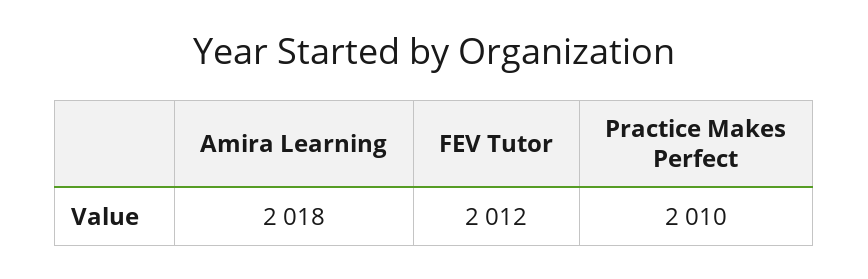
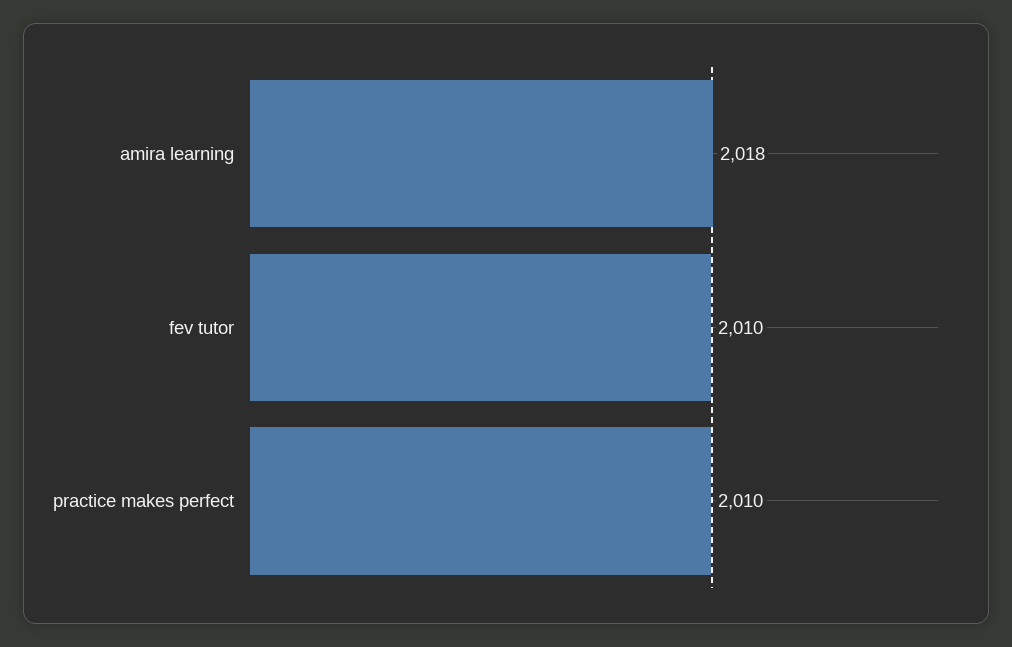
  {
    "Amira Learning": 2018,
-   "FEV Tutor": 2012,
+   "FEV Tutor": 2010,
    "Practice Makes Perfect": 2010
  }

